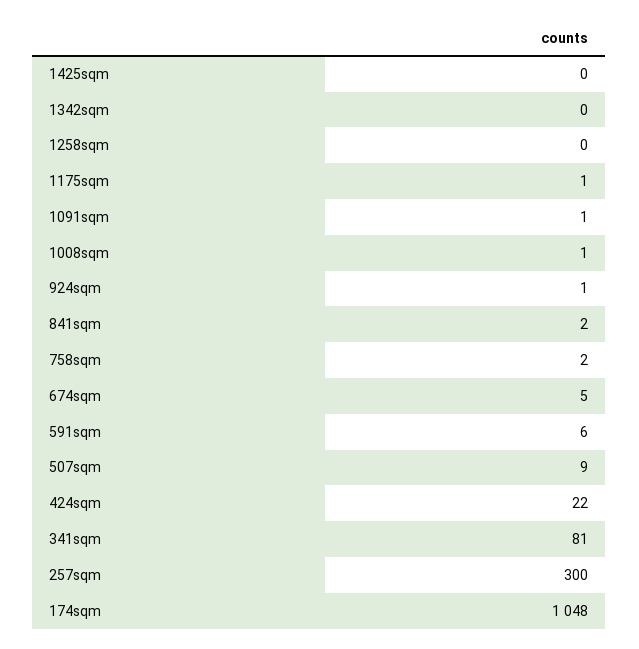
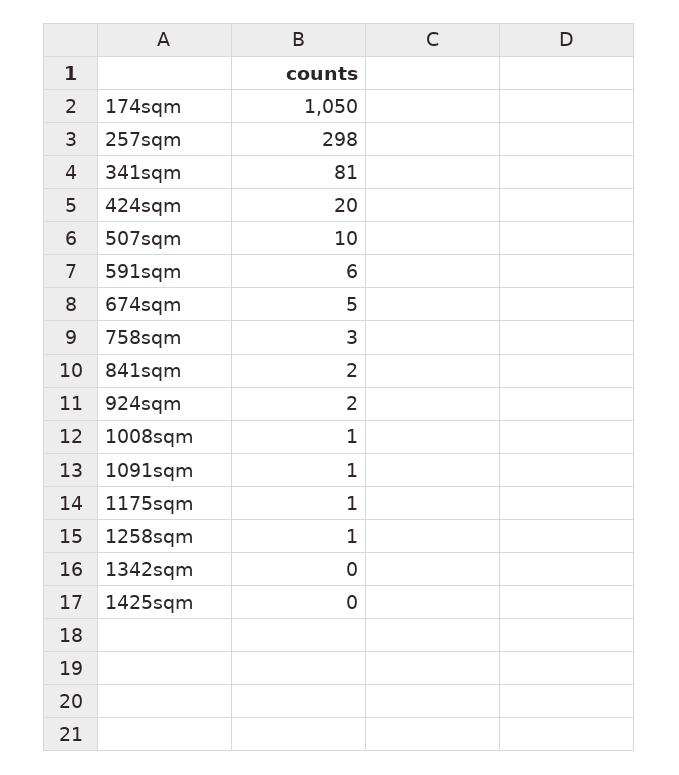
  {
    "1425sqm": 0,
    "1342sqm": 0,
-   "1258sqm": 0,
+   "1258sqm": 1,
    "1175sqm": 1,
    "1091sqm": 1,
    "1008sqm": 1,
-   "924sqm": 1,
+   "924sqm": 2,
    "841sqm": 2,
-   "758sqm": 2,
+   "758sqm": 3,
    "674sqm": 5,
    "591sqm": 6,
-   "507sqm": 9,
+   "507sqm": 10,
-   "424sqm": 22,
+   "424sqm": 20,
    "341sqm": 81,
-   "257sqm": 300,
+   "257sqm": 298,
-   "174sqm": 1048
+   "174sqm": 1050
  }

